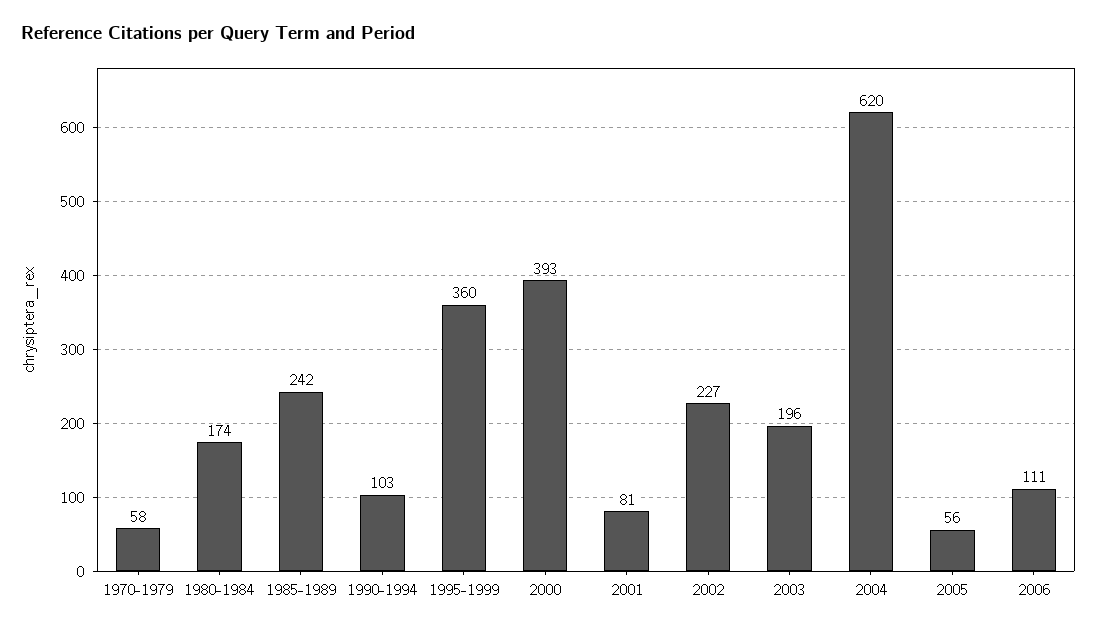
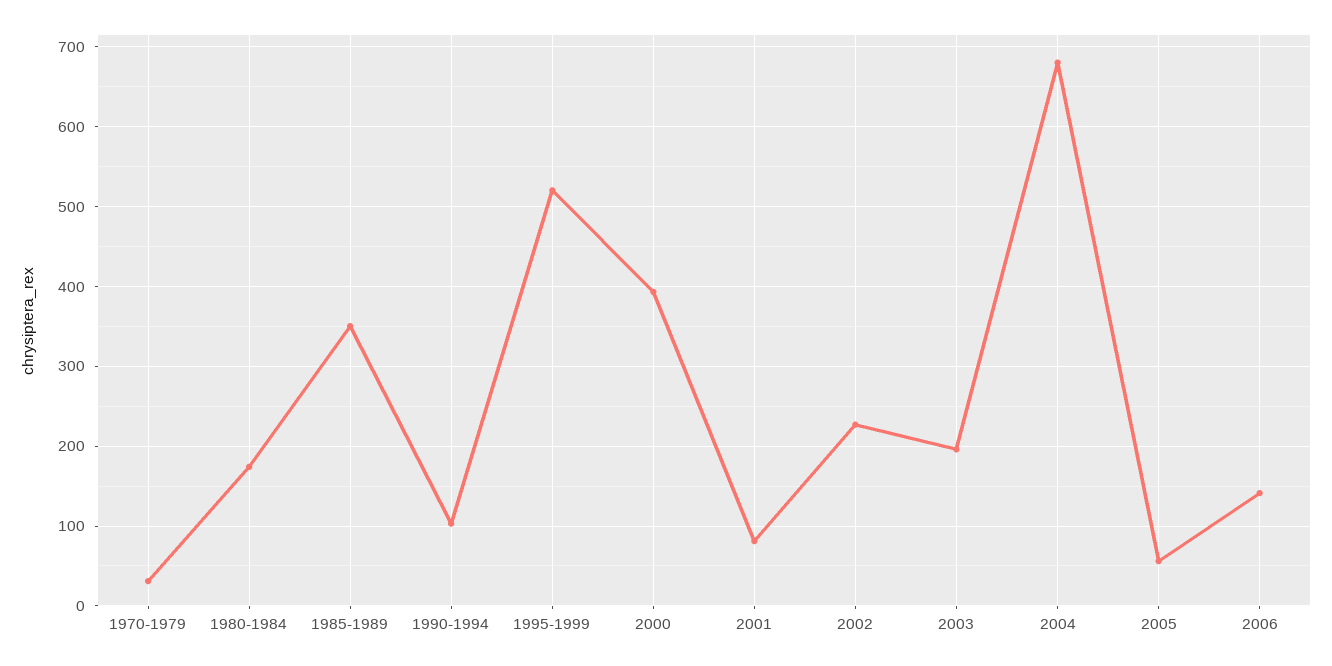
  {
-   "1970-1979": 58,
+   "1970-1979": 30,
    "1980-1984": 174,
-   "1985-1989": 242,
+   "1985-1989": 350,
    "1990-1994": 103,
-   "1995-1999": 360,
+   "1995-1999": 520,
    "2000": 393,
    "2001": 81,
    "2002": 227,
    "2003": 196,
-   "2004": 620,
+   "2004": 680,
    "2005": 56,
-   "2006": 111
+   "2006": 140
  }

